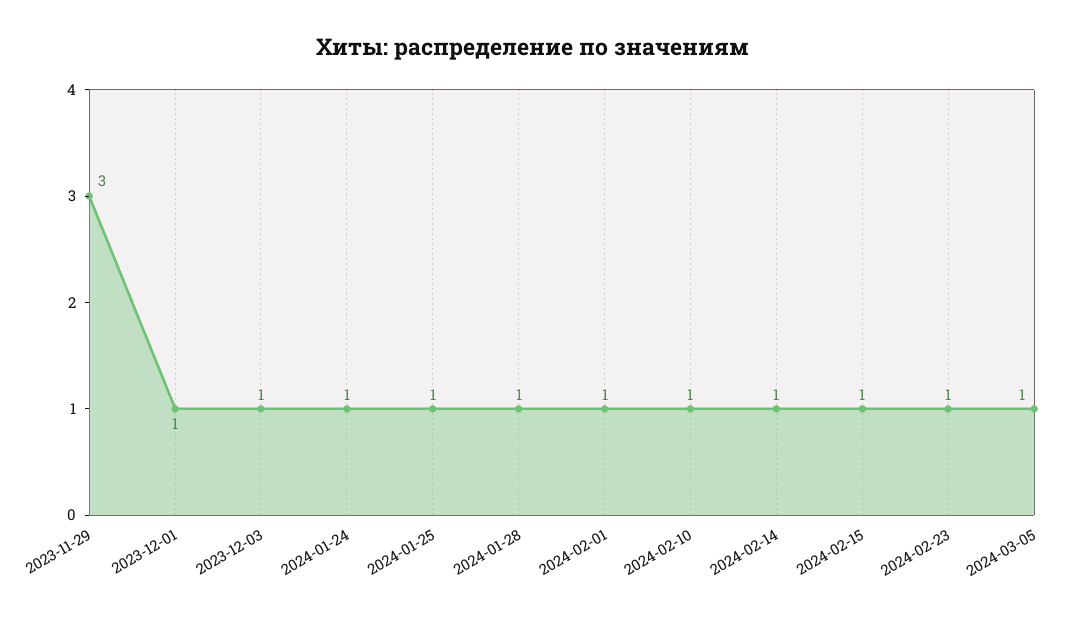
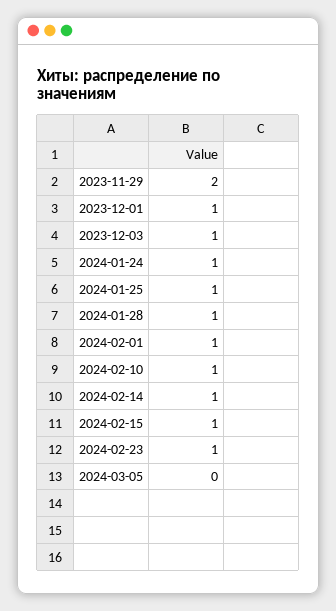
  {
-   "2023-11-29": 3,
+   "2023-11-29": 2,
    "2023-12-01": 1,
    "2023-12-03": 1,
    "2024-01-24": 1,
    "2024-01-25": 1,
    "2024-01-28": 1,
    "2024-02-01": 1,
    "2024-02-10": 1,
    "2024-02-14": 1,
    "2024-02-15": 1,
    "2024-02-23": 1,
-   "2024-03-05": 1
+   "2024-03-05": 0
  }

